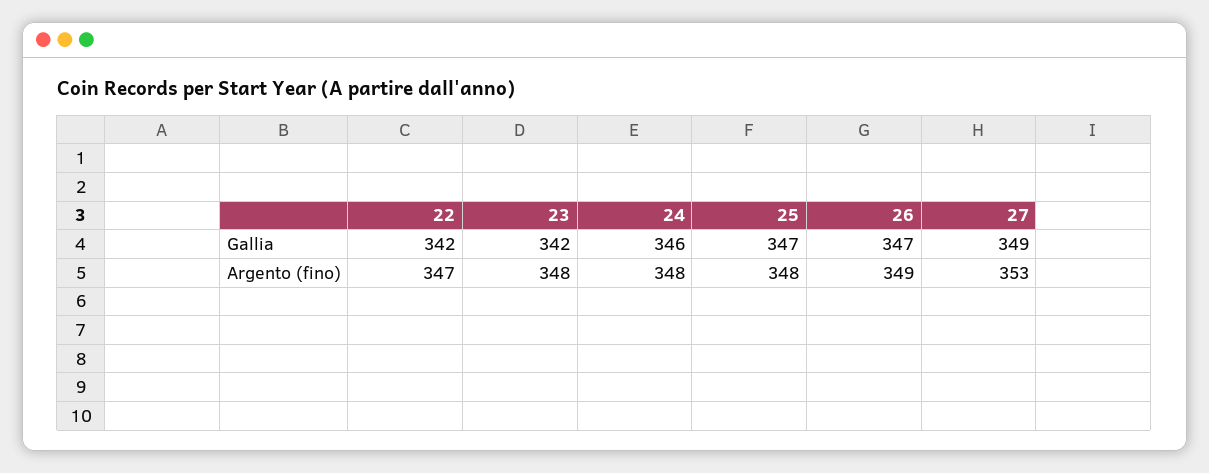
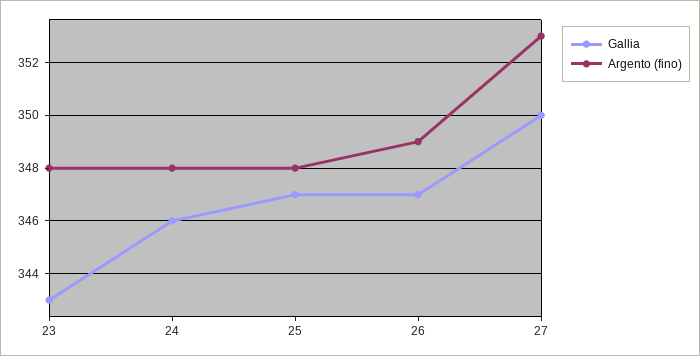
  {
    "Gallia": {
-     "22": 342,
-     "23": 342,
+     "23": 343,
      "24": 346,
      "25": 347,
      "26": 347,
-     "27": 349
+     "27": 350
    },
    "Argento (fino)": {
-     "22": 347,
      "23": 348,
      "24": 348,
      "25": 348,
      "26": 349,
      "27": 353
    }
  }

